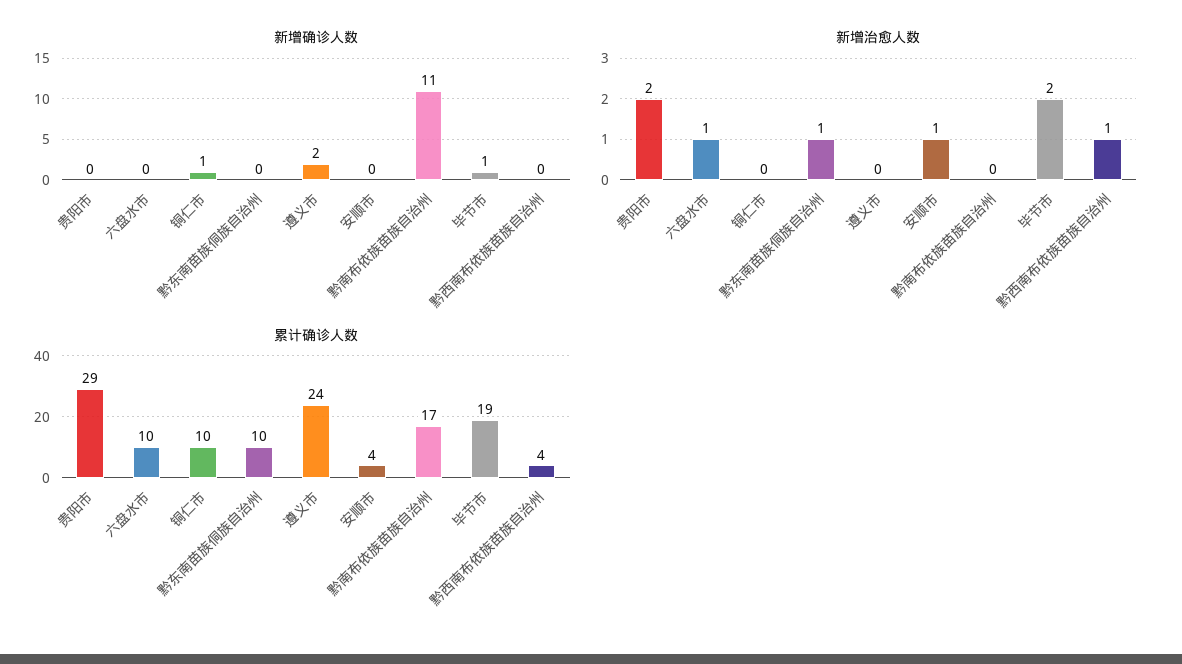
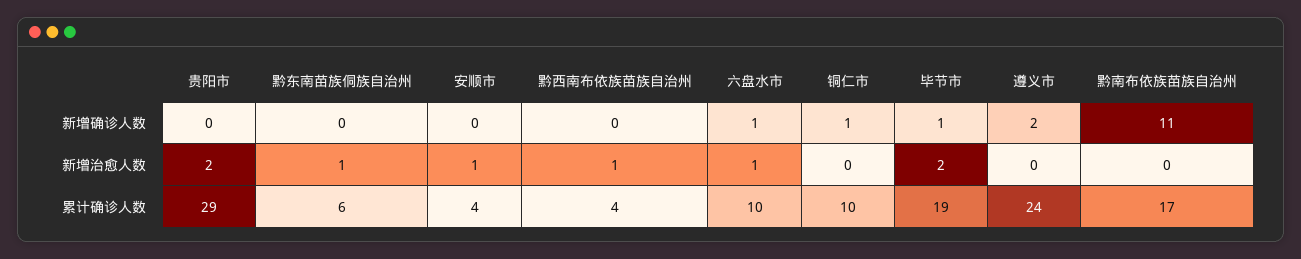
  {
    "新增确诊人数": {
      "贵阳市": 0,
-     "六盘水市": 0,
+     "六盘水市": 1,
      "铜仁市": 1,
      "黔东南苗族侗族自治州": 0,
      "遵义市": 2,
      "安顺市": 0,
      "黔南布依族苗族自治州": 11,
      "毕节市": 1,
      "黔西南布依族苗族自治州": 0
    },
    "新增治愈人数": {
      "贵阳市": 2,
      "六盘水市": 1,
      "铜仁市": 0,
      "黔东南苗族侗族自治州": 1,
      "遵义市": 0,
      "安顺市": 1,
      "黔南布依族苗族自治州": 0,
      "毕节市": 2,
      "黔西南布依族苗族自治州": 1
    },
    "累计确诊人数": {
      "贵阳市": 29,
      "六盘水市": 10,
      "铜仁市": 10,
-     "黔东南苗族侗族自治州": 10,
+     "黔东南苗族侗族自治州": 6,
      "遵义市": 24,
      "安顺市": 4,
      "黔南布依族苗族自治州": 17,
      "毕节市": 19,
      "黔西南布依族苗族自治州": 4
    }
  }

